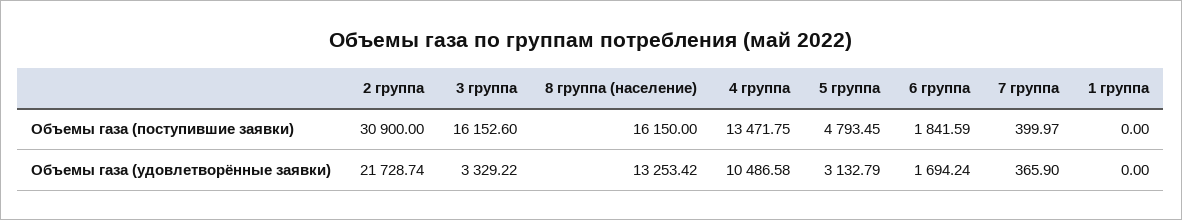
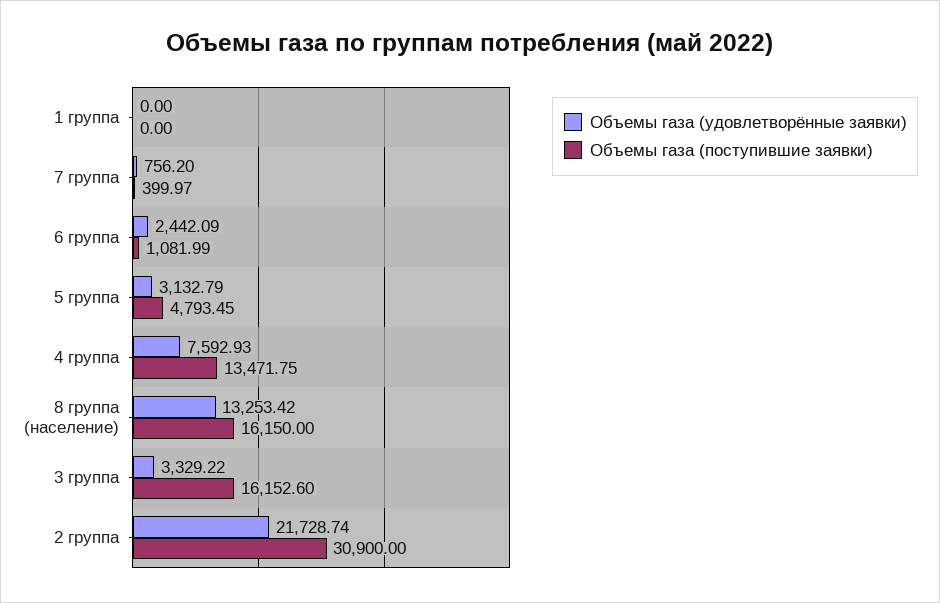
  {
    "Объемы газа (поступившие заявки)": {
      "2 группа": 30900,
      "3 группа": 16152.6,
      "8 группа (население)": 16150,
      "4 группа": 13471.75,
      "5 группа": 4793.45,
-     "6 группа": 1841.59,
+     "6 группа": 1081.99,
      "7 группа": 399.97,
      "1 группа": 0
    },
    "Объемы газа (удовлетворённые заявки)": {
      "2 группа": 21728.74,
      "3 группа": 3329.22,
      "8 группа (население)": 13253.42,
-     "4 группа": 10486.58,
+     "4 группа": 7592.93,
      "5 группа": 3132.79,
-     "6 группа": 1694.24,
+     "6 группа": 2442.09,
-     "7 группа": 365.9,
+     "7 группа": 756.2,
      "1 группа": 0
    }
  }

